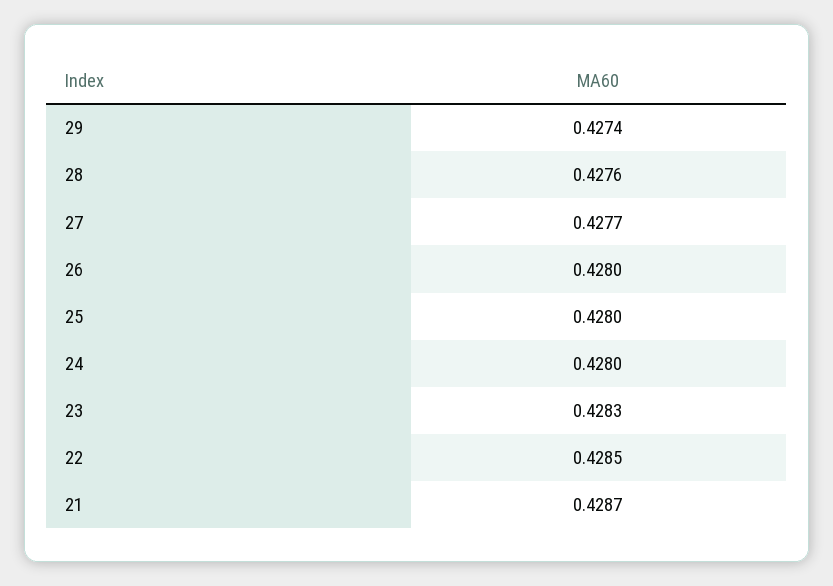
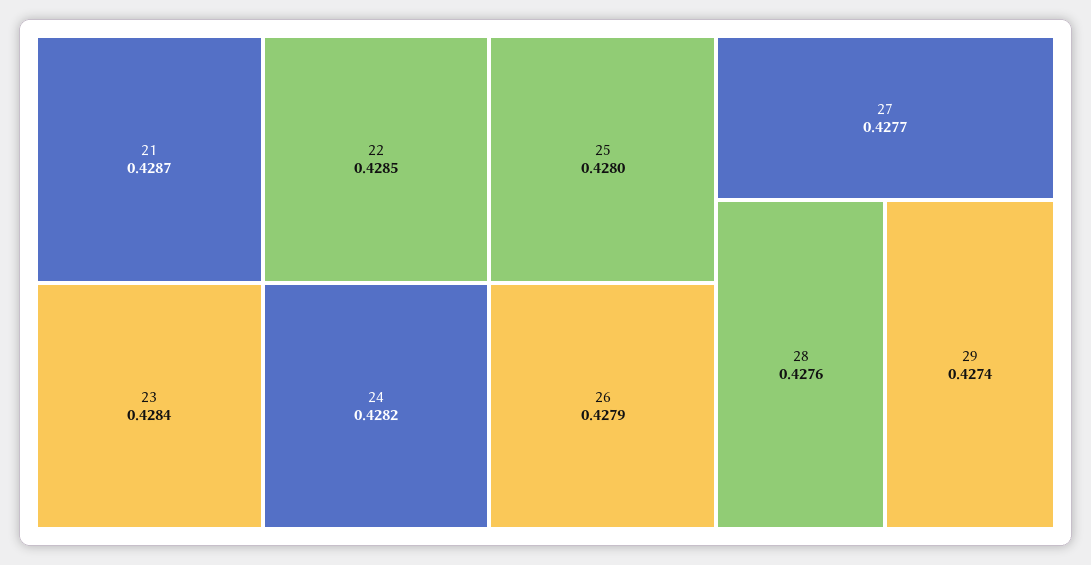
  {
    "29": 0.4274,
    "28": 0.4276,
    "27": 0.4277,
-   "26": 0.428,
+   "26": 0.4279,
    "25": 0.428,
-   "24": 0.428,
+   "24": 0.4282,
-   "23": 0.4283,
+   "23": 0.4284,
    "22": 0.4285,
    "21": 0.4287
  }

